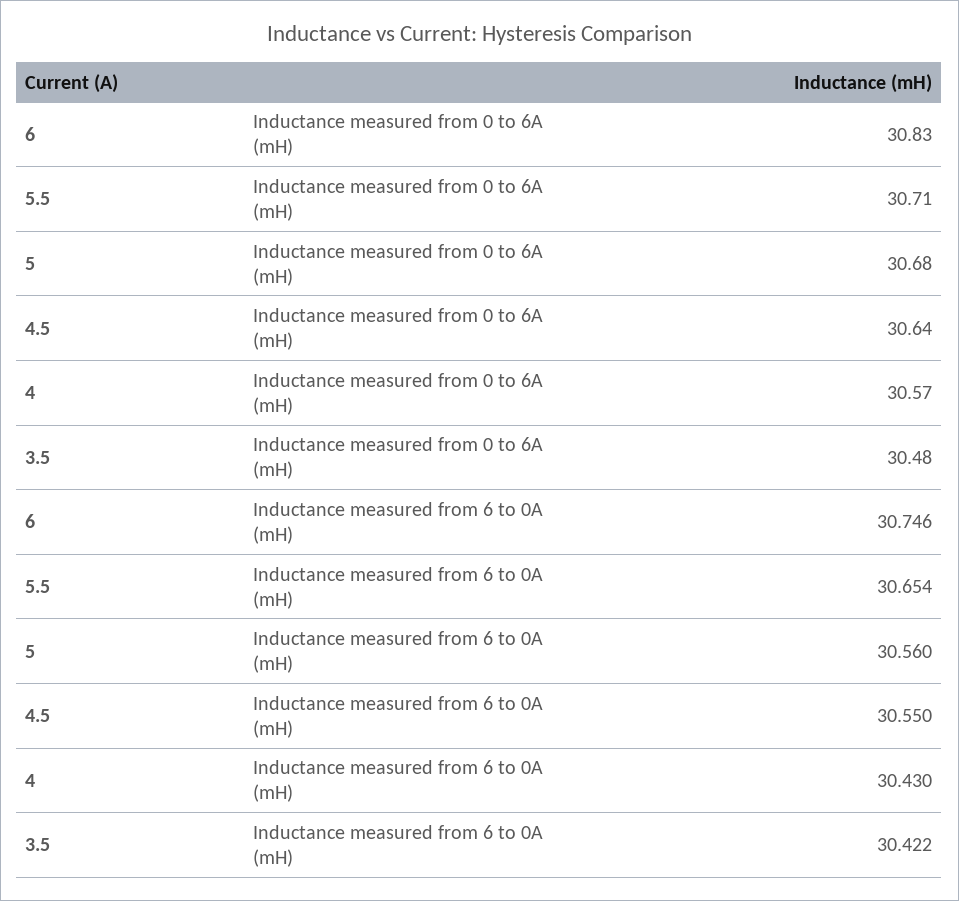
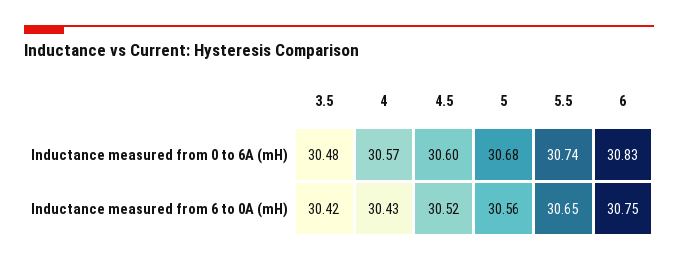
  {
    "6": {
      "Inductance measured from 0 to 6A (mH)": 30.83,
      "Inductance measured from 6 to 0A (mH)": 30.746
    },
    "5.5": {
-     "Inductance measured from 0 to 6A (mH)": 30.71,
+     "Inductance measured from 0 to 6A (mH)": 30.74,
      "Inductance measured from 6 to 0A (mH)": 30.654
    },
    "5": {
      "Inductance measured from 0 to 6A (mH)": 30.68,
      "Inductance measured from 6 to 0A (mH)": 30.56
    },
    "4.5": {
-     "Inductance measured from 0 to 6A (mH)": 30.64,
+     "Inductance measured from 0 to 6A (mH)": 30.6,
-     "Inductance measured from 6 to 0A (mH)": 30.55
+     "Inductance measured from 6 to 0A (mH)": 30.52
    },
    "4": {
      "Inductance measured from 0 to 6A (mH)": 30.57,
      "Inductance measured from 6 to 0A (mH)": 30.43
    },
    "3.5": {
      "Inductance measured from 0 to 6A (mH)": 30.48,
      "Inductance measured from 6 to 0A (mH)": 30.422
    }
  }

